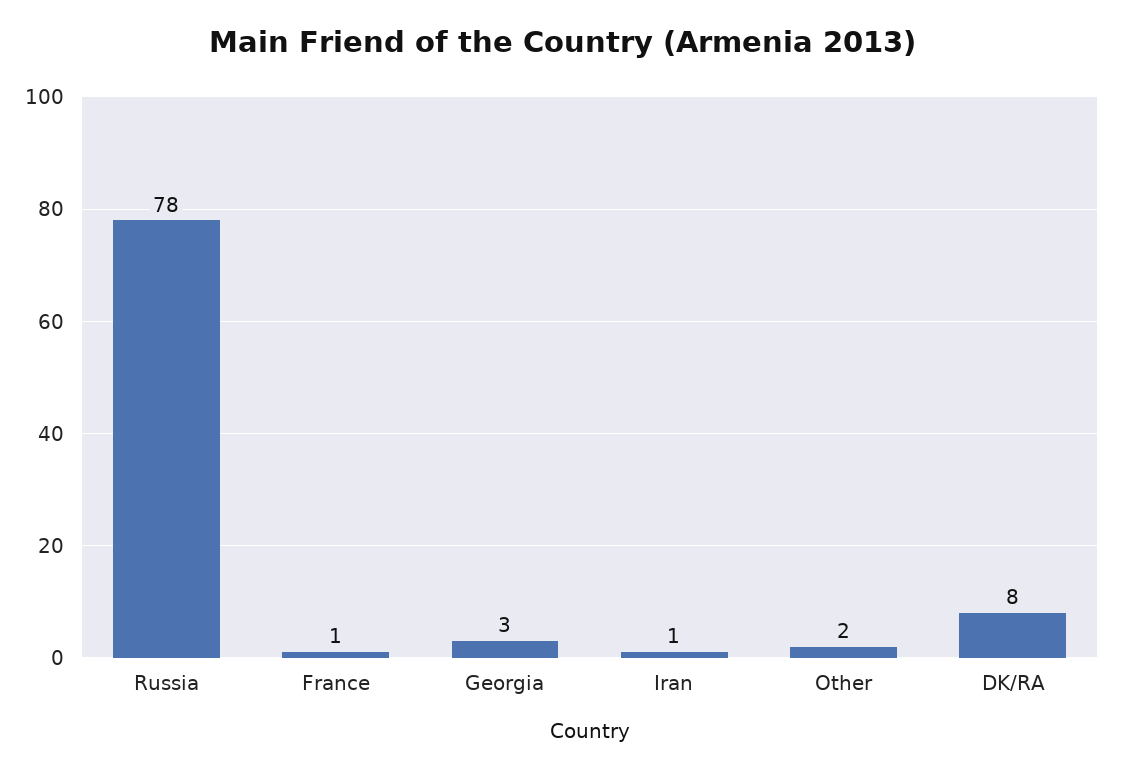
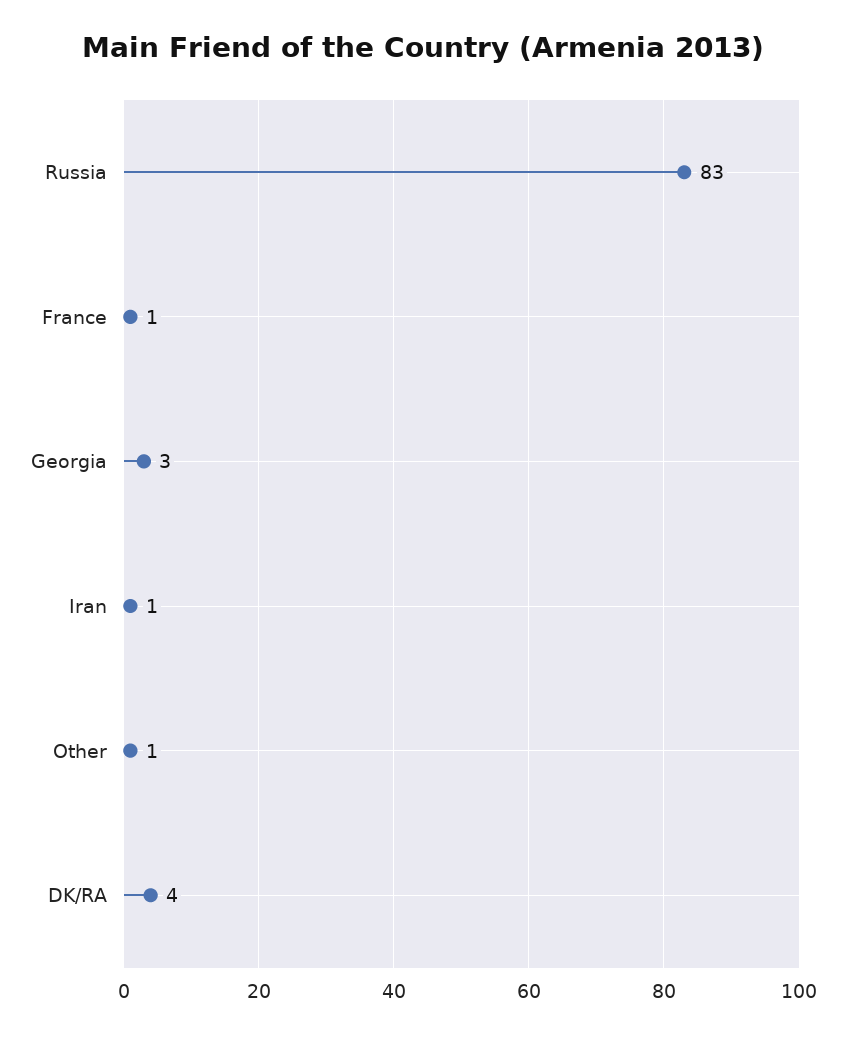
  {
-   "Russia": 78,
+   "Russia": 83,
    "France": 1,
    "Georgia": 3,
    "Iran": 1,
-   "Other": 2,
+   "Other": 1,
-   "DK/RA": 8
+   "DK/RA": 4
  }

